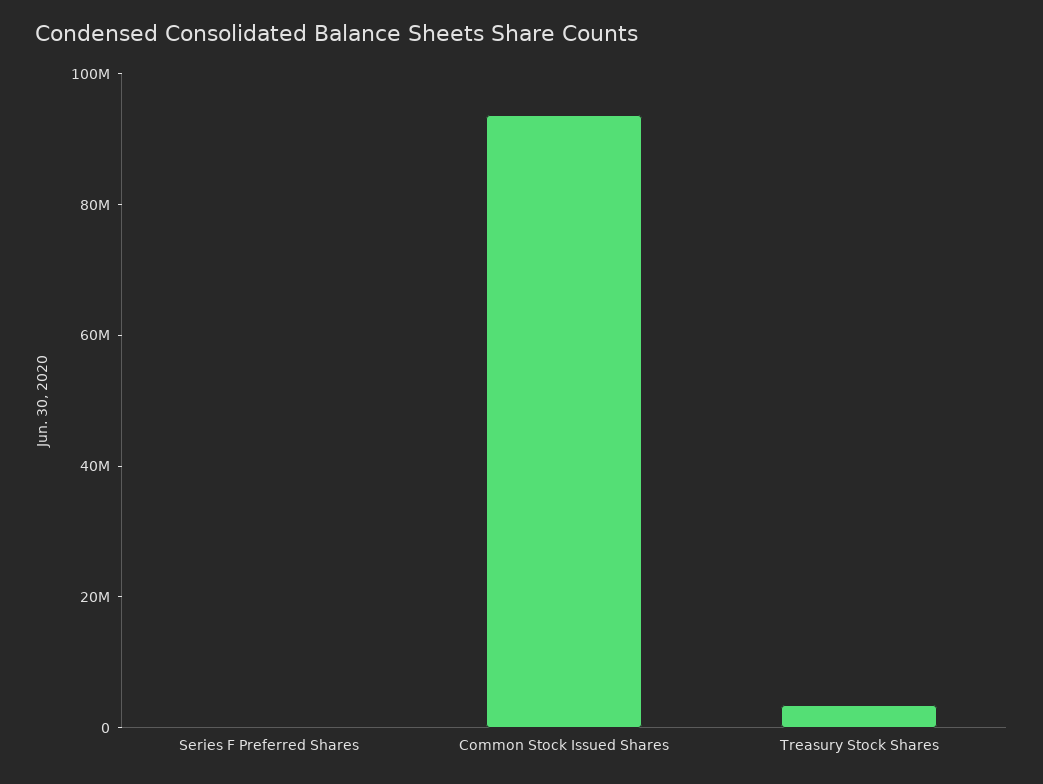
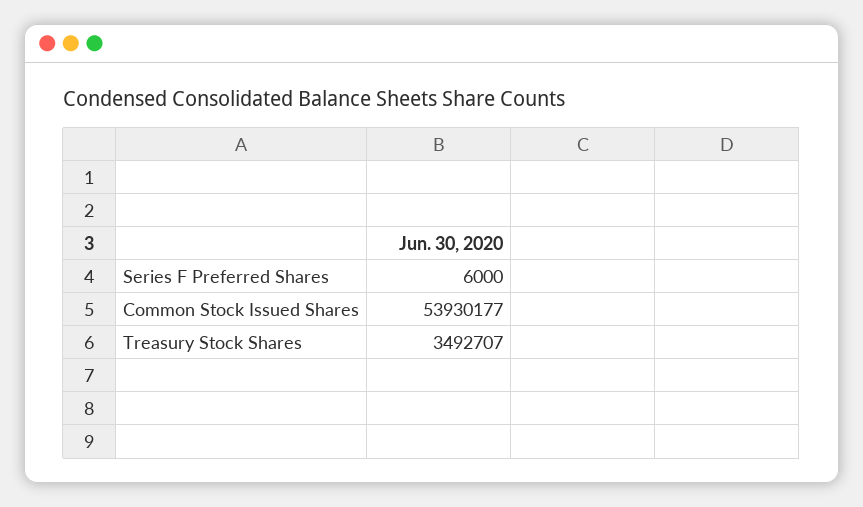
  {
    "Series F Preferred Shares": 6000,
-   "Common Stock Issued Shares": 95000000,
+   "Common Stock Issued Shares": 53930177,
    "Treasury Stock Shares": 3492707
  }

